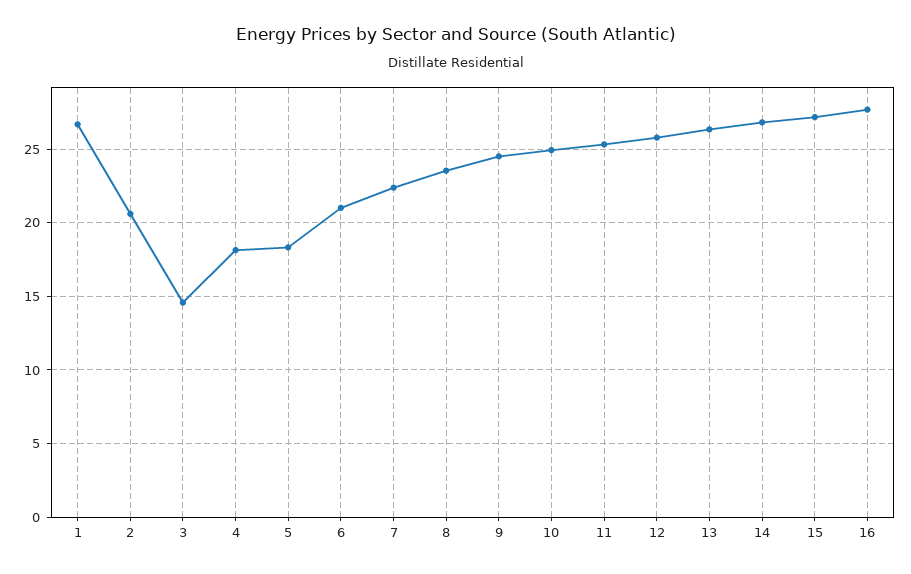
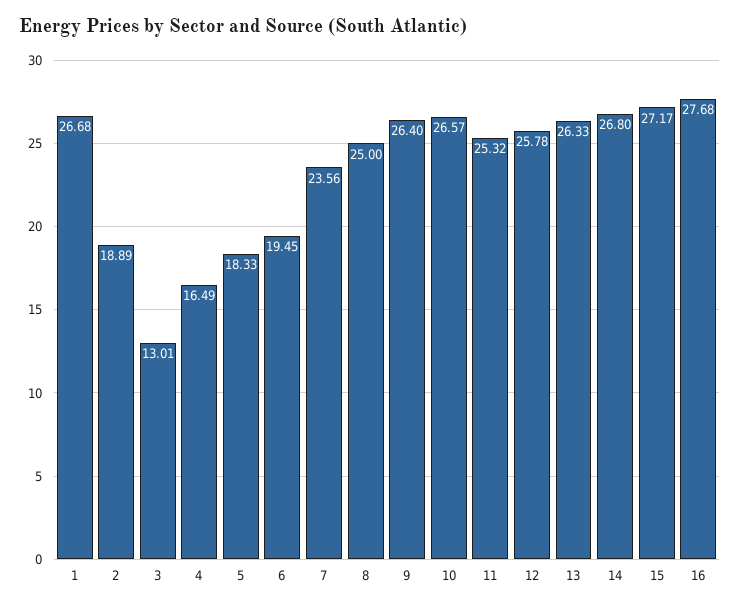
  {
    "1": 26.68,
-   "2": 20.5,
+   "2": 18.89,
-   "3": 14.5,
+   "3": 13.01,
-   "4": 18,
+   "4": 16.49,
    "5": 18.33,
-   "6": 21,
+   "6": 19.45,
-   "7": 22.5,
+   "7": 23.56,
-   "8": 23.5,
+   "8": 25,
-   "9": 24.5,
+   "9": 26.4,
-   "10": 25,
+   "10": 26.57,
    "11": 25.32,
    "12": 25.78,
    "13": 26.33,
    "14": 26.8,
    "15": 27.17,
    "16": 27.68
  }

